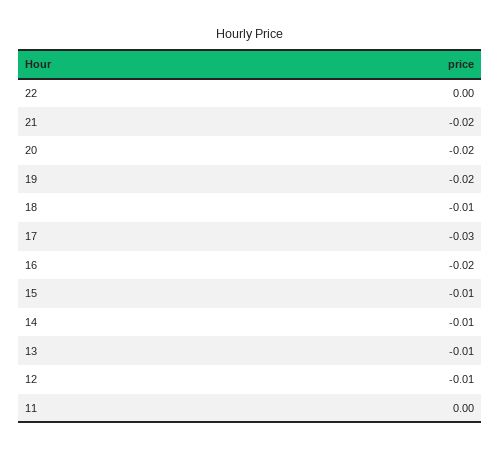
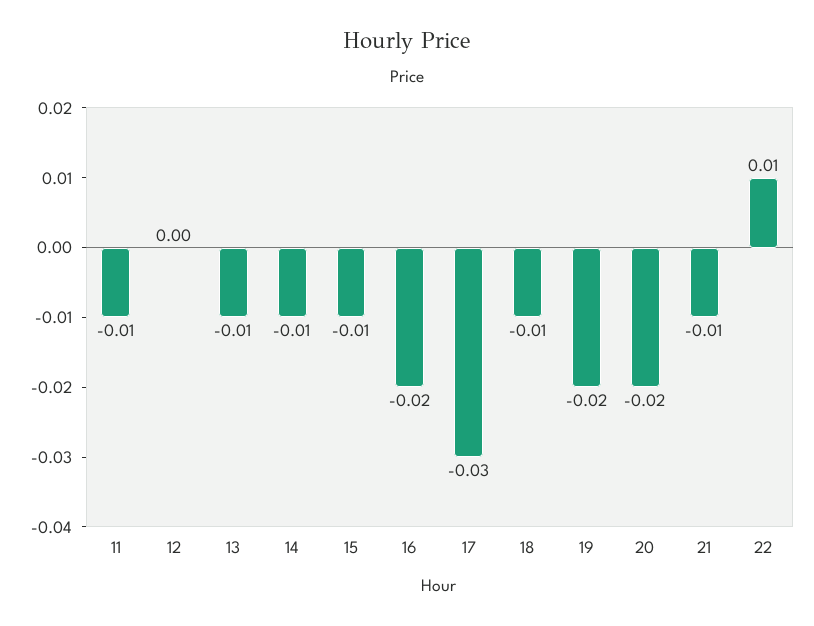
  {
-   "22": 0,
+   "22": 0.01,
-   "21": -0.02,
+   "21": -0.01,
    "20": -0.02,
    "19": -0.02,
    "18": -0.01,
    "17": -0.03,
    "16": -0.02,
    "15": -0.01,
    "14": -0.01,
    "13": -0.01,
-   "12": -0.01,
+   "12": 0,
-   "11": 0
+   "11": -0.01
  }

